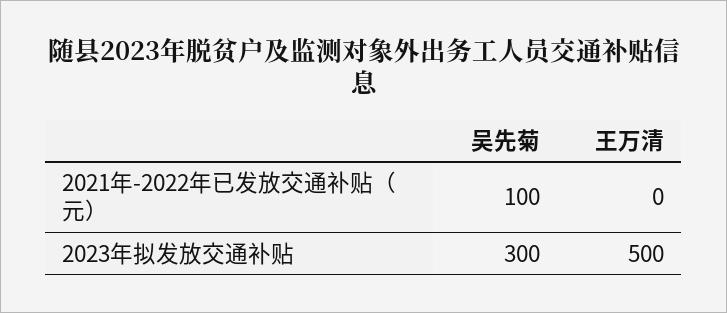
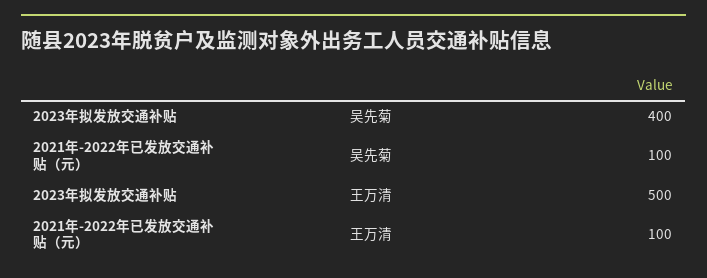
  {
    "吴先菊": {
      "2021年-2022年已发放交通补贴（元）": 100,
-     "2023年拟发放交通补贴": 300
+     "2023年拟发放交通补贴": 400
    },
    "王万清": {
-     "2021年-2022年已发放交通补贴（元）": 0,
+     "2021年-2022年已发放交通补贴（元）": 100,
      "2023年拟发放交通补贴": 500
    }
  }

